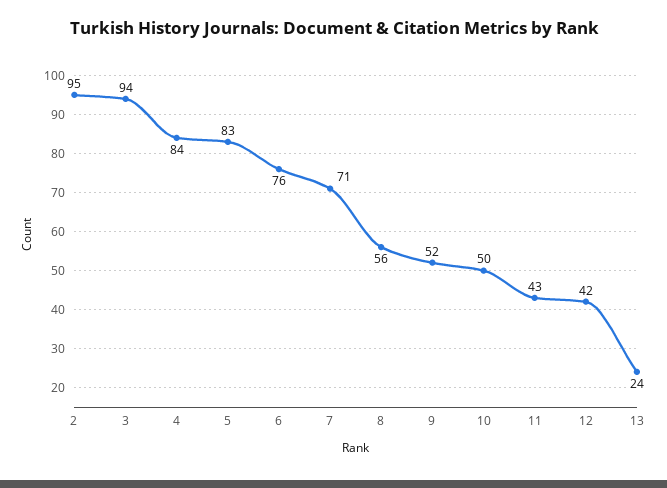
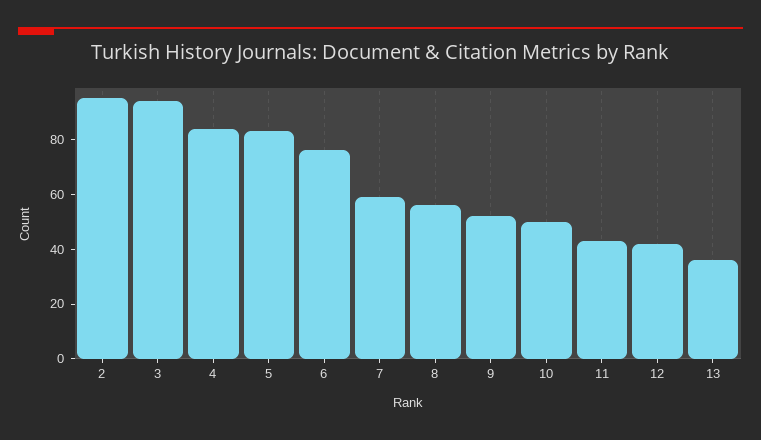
  {
    "2": 95,
    "3": 94,
    "4": 84,
    "5": 83,
    "6": 76,
-   "7": 71,
+   "7": 60,
    "8": 56,
    "9": 52,
    "10": 50,
    "11": 43,
    "12": 42,
-   "13": 24
+   "13": 35
  }

